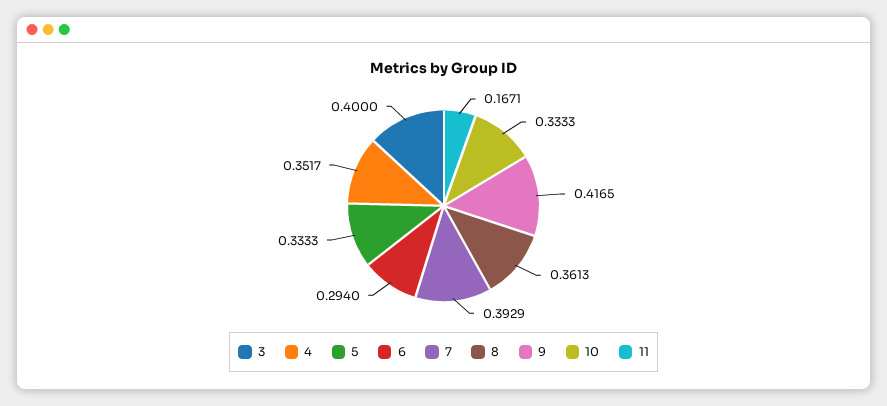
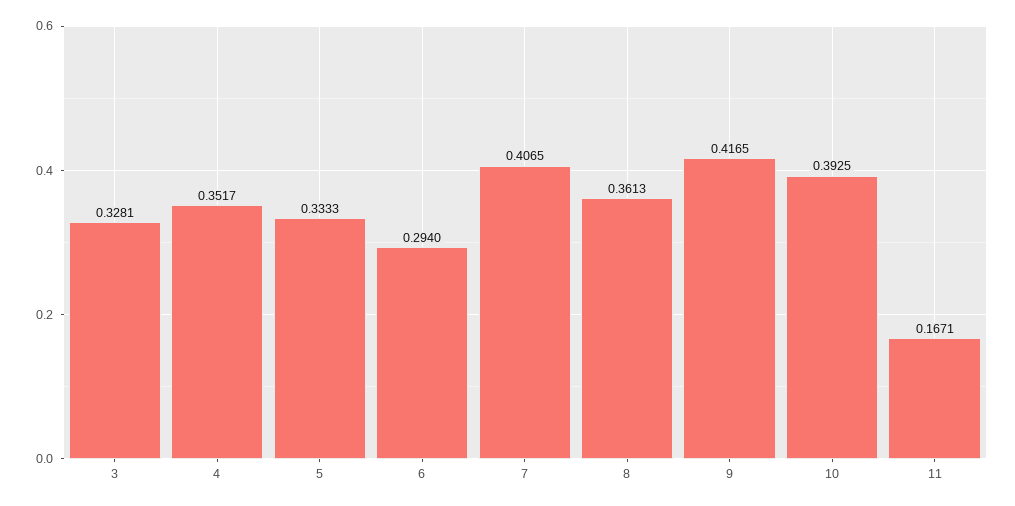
  {
-   "3": 0.4,
+   "3": 0.3281,
    "4": 0.3517,
    "5": 0.3333,
    "6": 0.294,
-   "7": 0.3929,
+   "7": 0.4065,
    "8": 0.3613,
    "9": 0.4165,
-   "10": 0.3333,
+   "10": 0.3925,
    "11": 0.1671
  }

